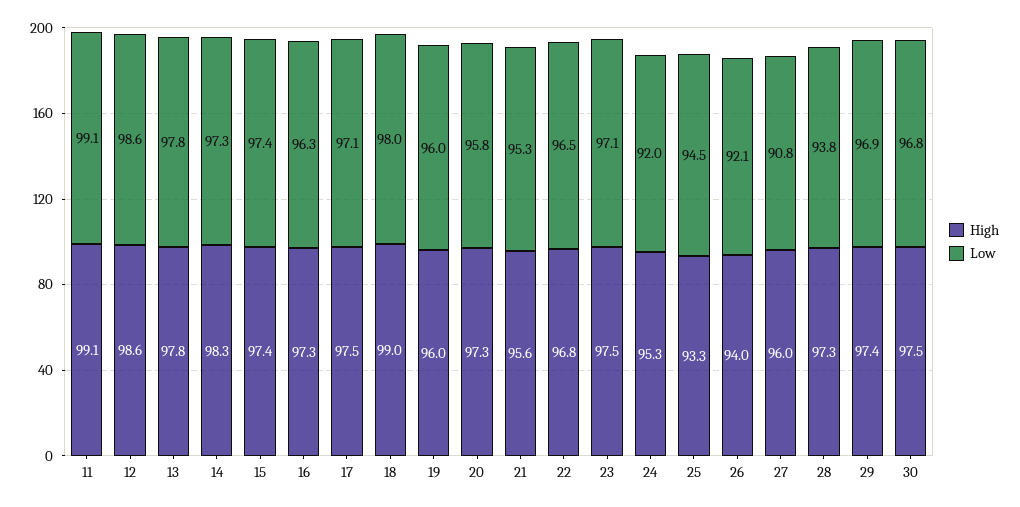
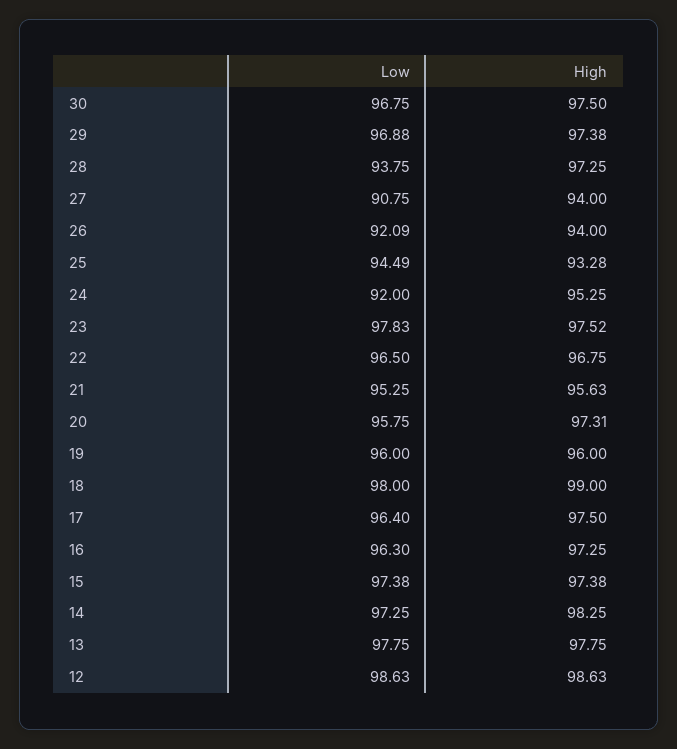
  {
    "High": {
-     "11": 99.1,
      "12": 98.63,
      "13": 97.75,
      "14": 98.25,
      "15": 97.38,
      "16": 97.25,
      "17": 97.5,
      "18": 99,
      "19": 96,
      "20": 97.31,
      "21": 95.63,
      "22": 96.75,
      "23": 97.52,
      "24": 95.25,
      "25": 93.28,
      "26": 94,
-     "27": 96,
+     "27": 94,
      "28": 97.25,
      "29": 97.38,
      "30": 97.5
    },
    "Low": {
-     "11": 99.1,
      "12": 98.63,
      "13": 97.75,
      "14": 97.25,
      "15": 97.38,
      "16": 96.3,
-     "17": 97.1,
+     "17": 96.4,
      "18": 98,
      "19": 96,
      "20": 95.75,
      "21": 95.25,
      "22": 96.5,
-     "23": 97.1,
+     "23": 97.83,
      "24": 92,
      "25": 94.49,
      "26": 92.09,
      "27": 90.75,
      "28": 93.75,
      "29": 96.88,
      "30": 96.75
    }
  }

